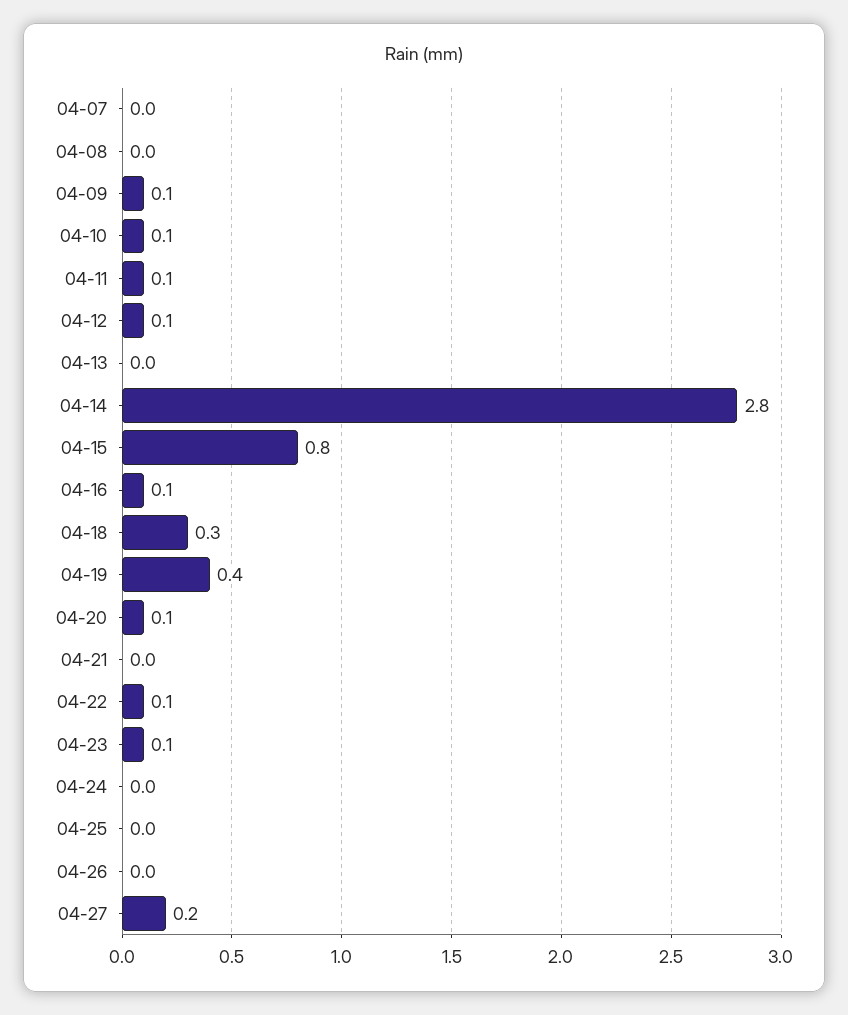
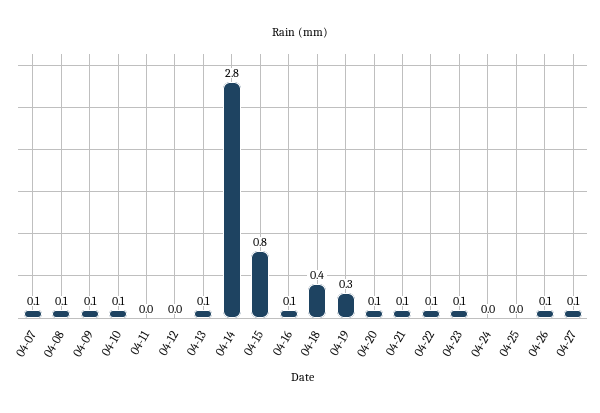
  {
-   "04-07": 0,
+   "04-07": 0.1,
-   "04-08": 0,
+   "04-08": 0.1,
    "04-09": 0.1,
    "04-10": 0.1,
-   "04-11": 0.1,
+   "04-11": 0,
-   "04-12": 0.1,
+   "04-12": 0,
-   "04-13": 0,
+   "04-13": 0.1,
    "04-14": 2.8,
    "04-15": 0.8,
    "04-16": 0.1,
-   "04-18": 0.3,
+   "04-18": 0.4,
-   "04-19": 0.4,
+   "04-19": 0.3,
    "04-20": 0.1,
-   "04-21": 0,
+   "04-21": 0.1,
    "04-22": 0.1,
    "04-23": 0.1,
    "04-24": 0,
    "04-25": 0,
-   "04-26": 0,
+   "04-26": 0.1,
-   "04-27": 0.2
+   "04-27": 0.1
  }

